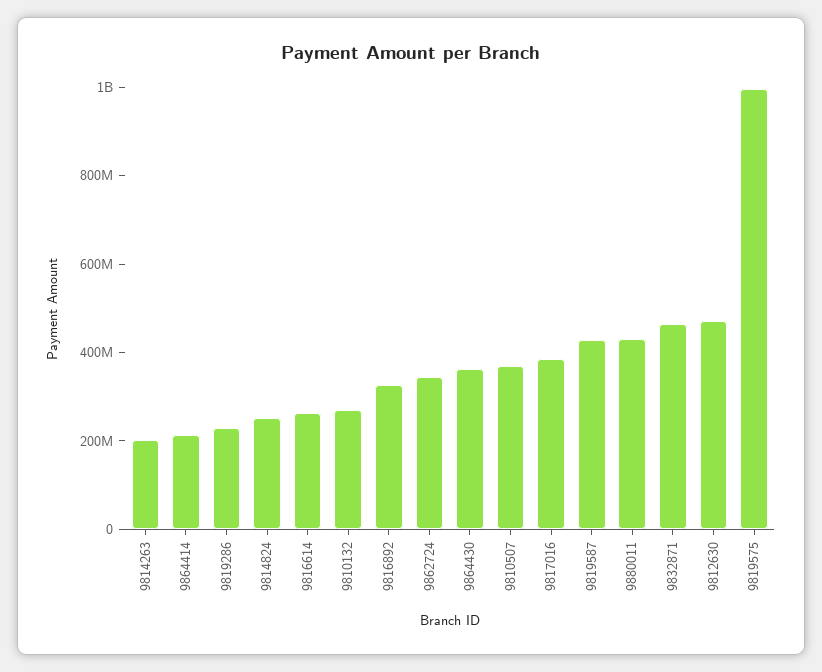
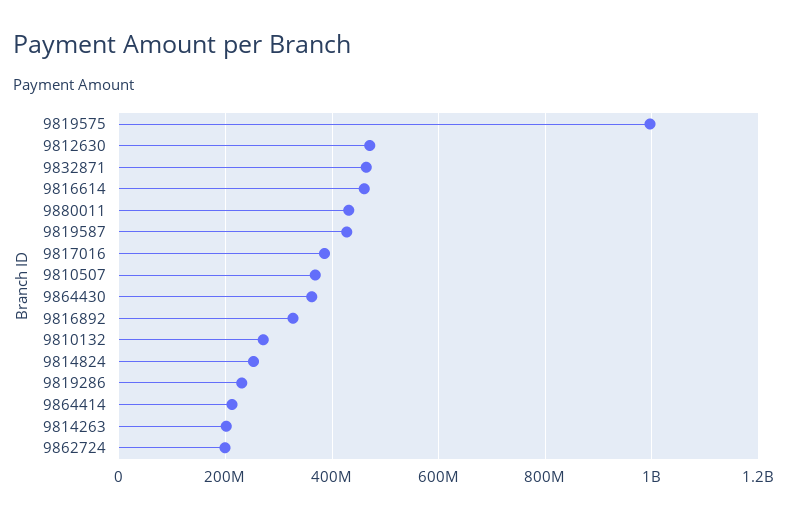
  {
    "9814263": 200000000,
    "9864414": 220000000,
    "9819286": 240000000,
    "9814824": 260000000,
-   "9816614": 250000000,
+   "9816614": 460000000,
    "9810132": 280000000,
    "9816892": 320000000,
-   "9862724": 350000000,
+   "9862724": 200000000,
    "9864430": 360000000,
    "9810507": 360000000,
    "9817016": 380000000,
    "9819587": 420000000,
    "9880011": 440000000,
    "9832871": 460000000,
    "9812630": 480000000,
    "9819575": 1000000000
  }

